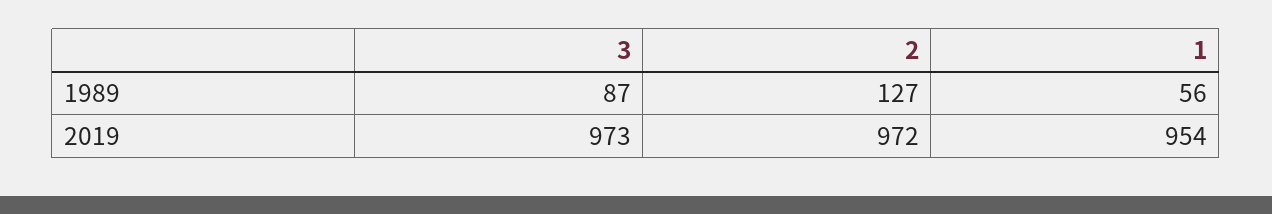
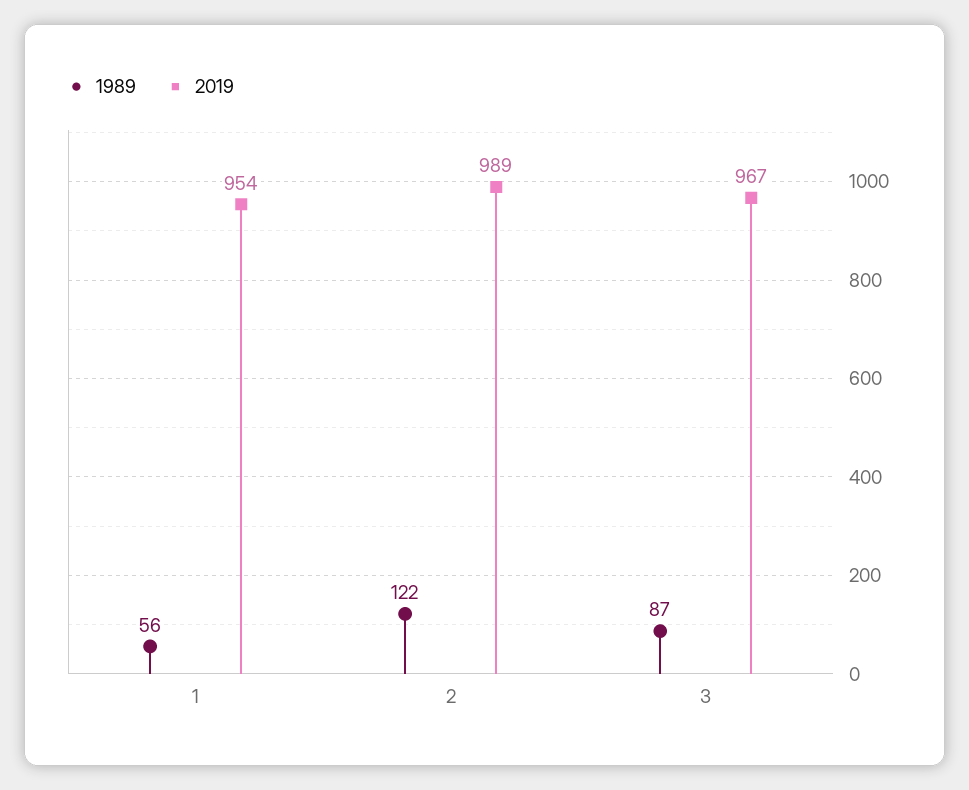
  {
    "1989": {
      "3": 87,
-     "2": 127,
+     "2": 122,
      "1": 56
    },
    "2019": {
-     "3": 973,
+     "3": 967,
-     "2": 972,
+     "2": 989,
      "1": 954
    }
  }

